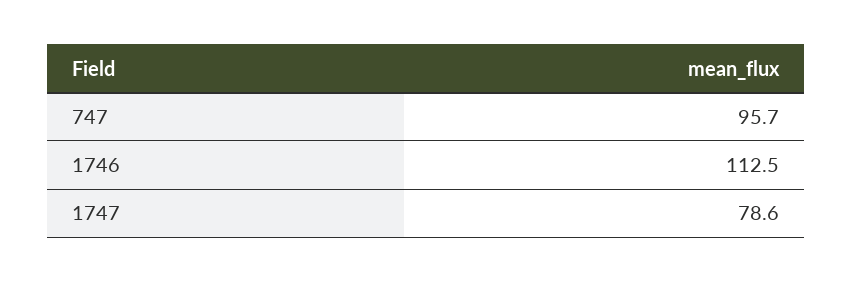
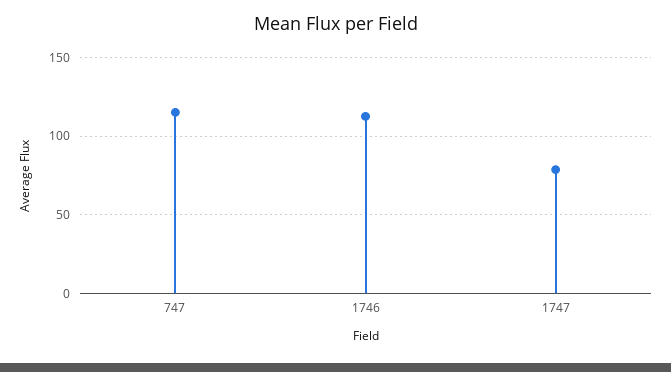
  {
-   "747": 95.7,
+   "747": 115,
    "1746": 112.5,
    "1747": 78.6
  }

